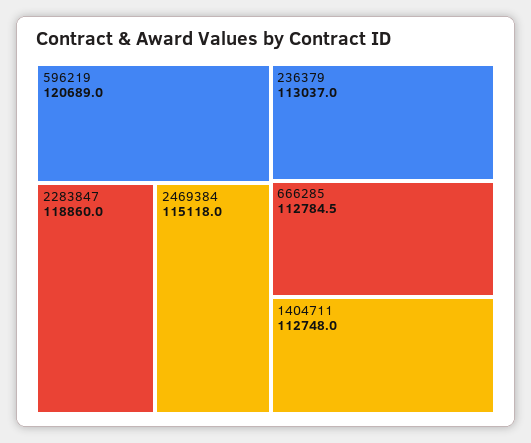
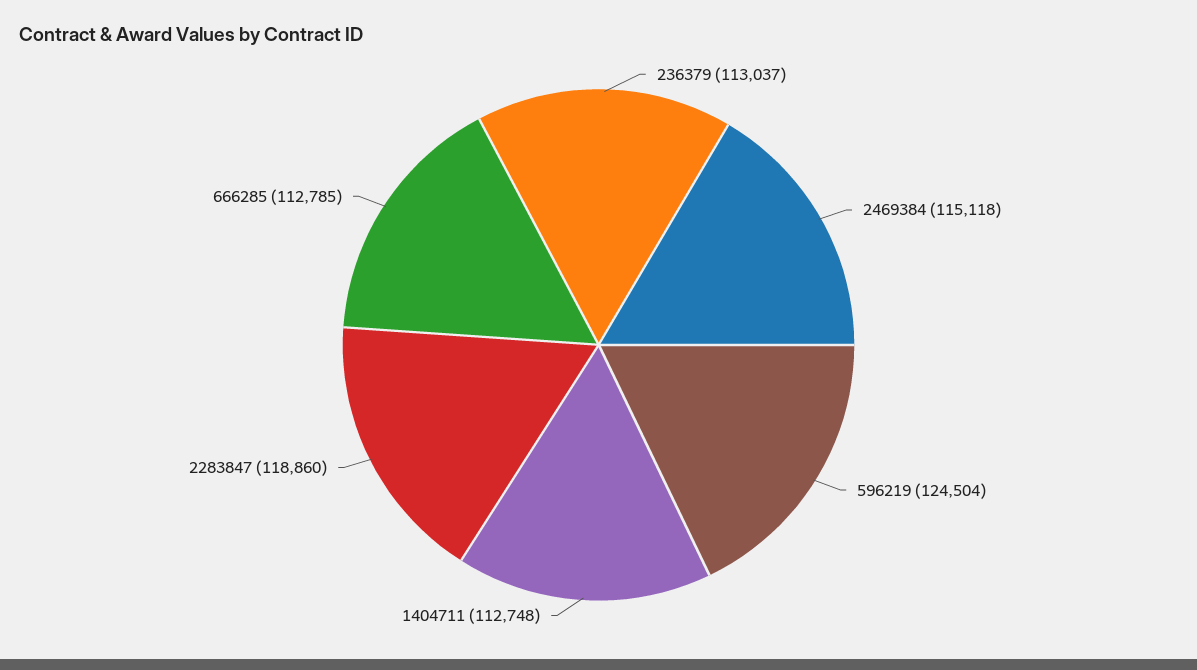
  {
-   "596219": 120689,
+   "596219": 124504,
    "2283847": 118860,
    "2469384": 115118,
    "236379": 113037,
    "666285": 112784.5,
    "1404711": 112748
  }

